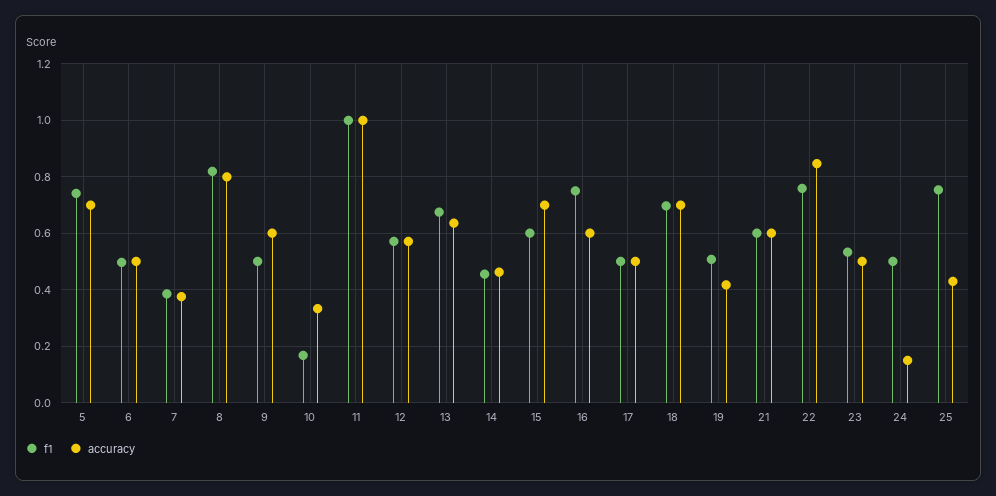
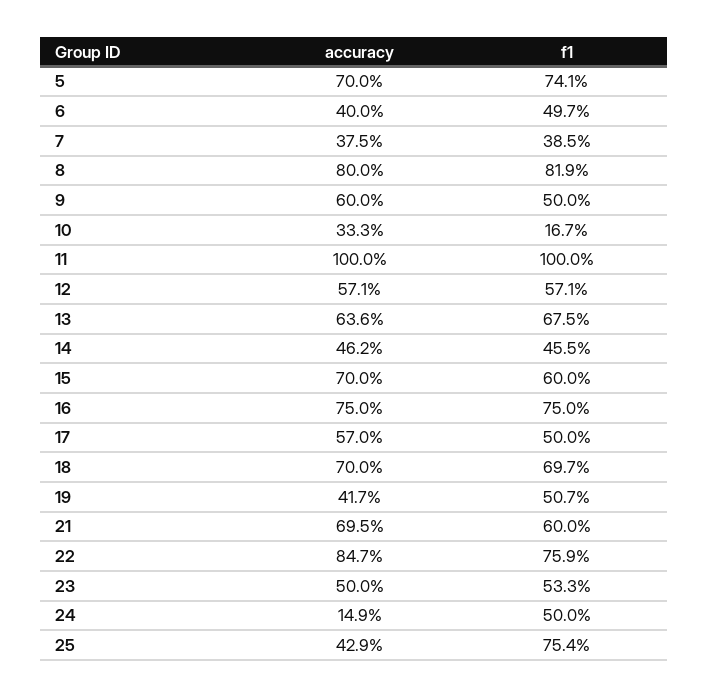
  {
    "f1": {
      "5": 0.741,
      "6": 0.497,
      "7": 0.385,
      "8": 0.819,
      "9": 0.5,
      "10": 0.167,
      "11": 1,
      "12": 0.571,
      "13": 0.675,
      "14": 0.455,
      "15": 0.6,
      "16": 0.75,
      "17": 0.5,
      "18": 0.697,
      "19": 0.507,
      "21": 0.6,
      "22": 0.759,
      "23": 0.533,
      "24": 0.5,
      "25": 0.754
    },
    "accuracy": {
      "5": 0.7,
-     "6": 0.5,
+     "6": 0.4,
      "7": 0.375,
      "8": 0.8,
      "9": 0.6,
      "10": 0.333,
      "11": 1,
      "12": 0.571,
      "13": 0.636,
      "14": 0.462,
      "15": 0.7,
-     "16": 0.6,
+     "16": 0.75,
-     "17": 0.5,
+     "17": 0.57,
      "18": 0.7,
      "19": 0.417,
-     "21": 0.6,
+     "21": 0.695,
      "22": 0.847,
      "23": 0.5,
      "24": 0.149,
      "25": 0.429
    }
  }

